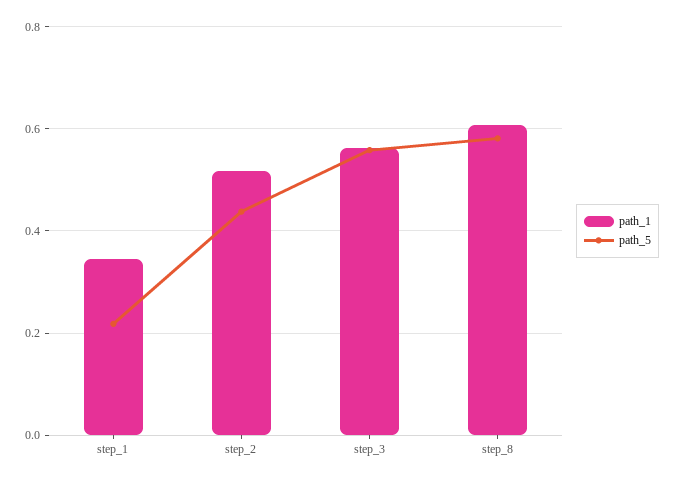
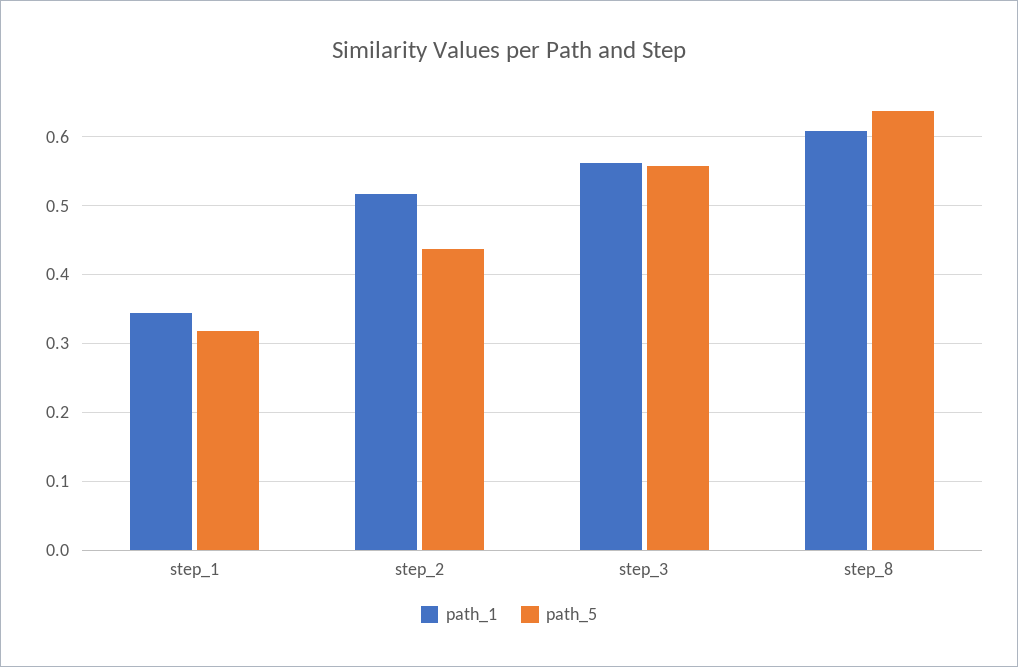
  {
    "path_1": {
      "step_1": 0.34,
      "step_2": 0.52,
      "step_3": 0.56,
      "step_8": 0.61
    },
    "path_5": {
-     "step_1": 0.22,
+     "step_1": 0.32,
      "step_2": 0.44,
      "step_3": 0.56,
-     "step_8": 0.58
+     "step_8": 0.64
    }
  }

